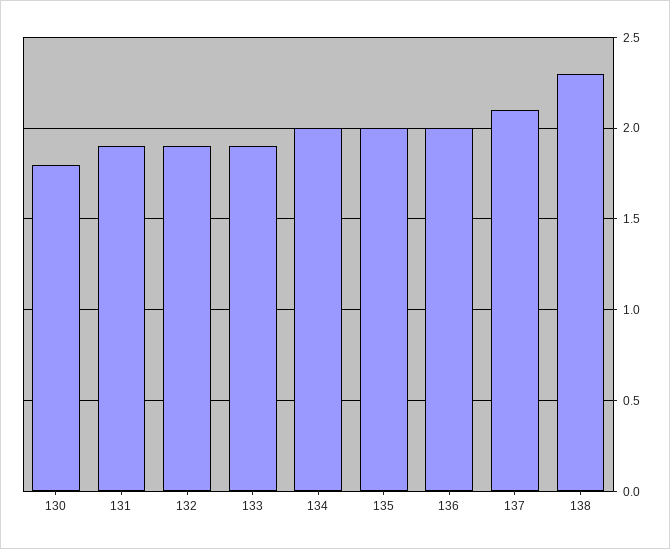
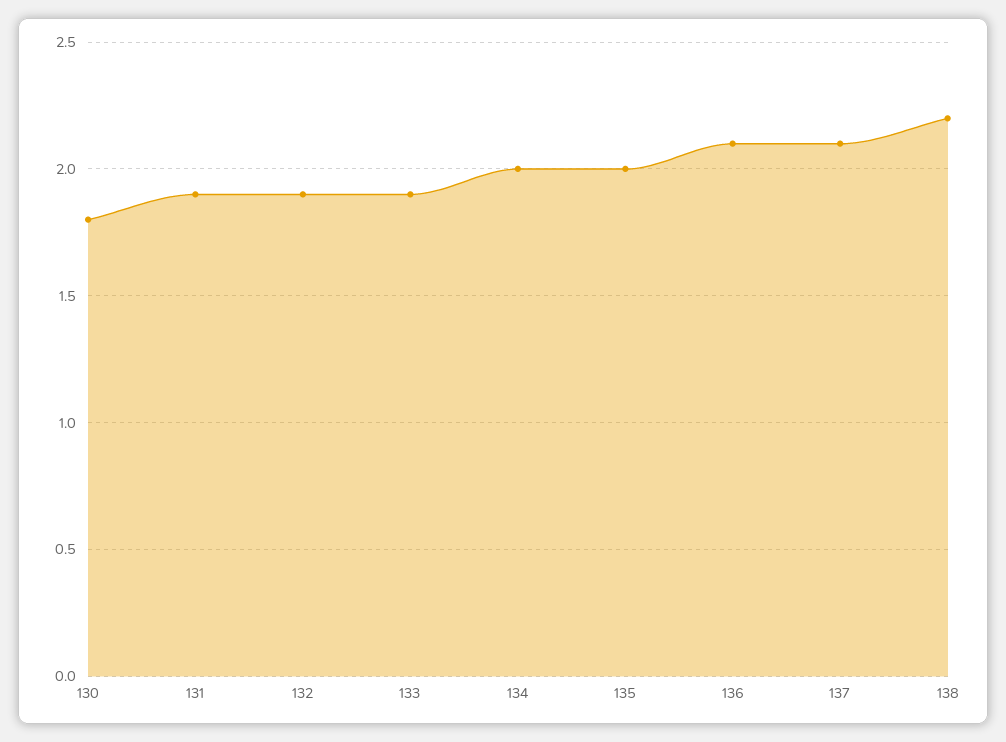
  {
    "130": 1.8,
    "131": 1.9,
    "132": 1.9,
    "133": 1.9,
    "134": 2,
    "135": 2,
-   "136": 2,
+   "136": 2.1,
    "137": 2.1,
-   "138": 2.3
+   "138": 2.2
  }

